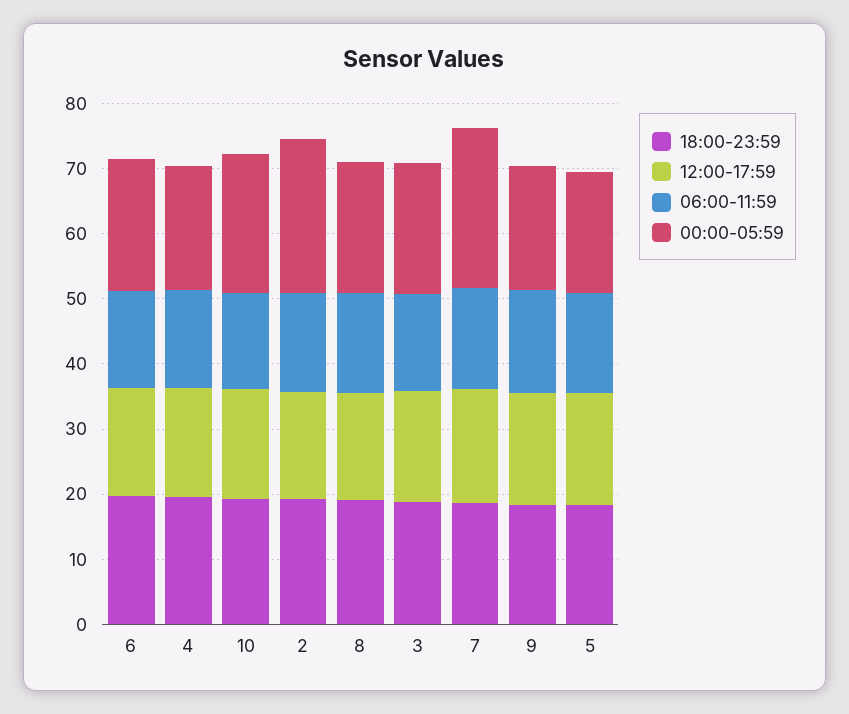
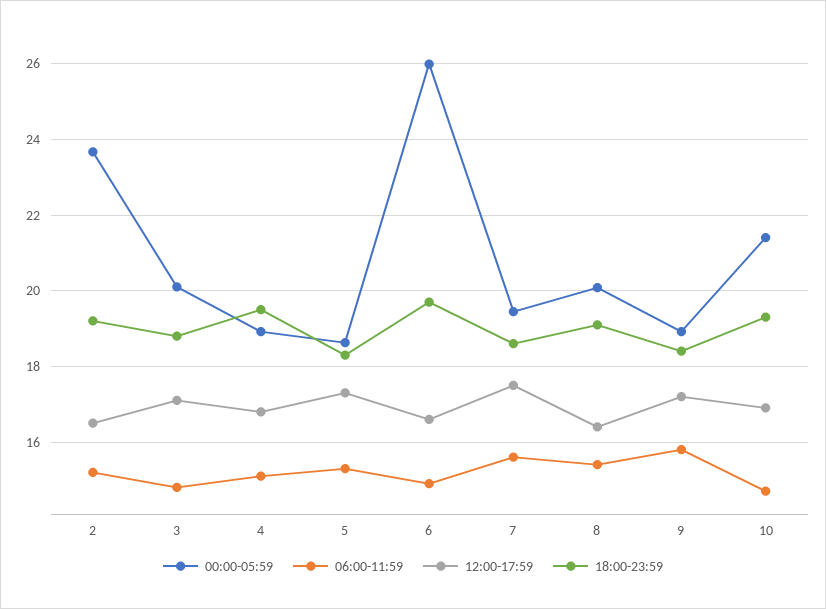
  {
    "18:00-23:59": {
      "6": 19.8,
      "4": 19.6,
      "10": 19.4,
      "2": 19.2,
      "8": 19.2,
      "3": 18.8,
      "7": 18.6,
      "9": 18.4,
      "5": 18.4
    },
    "12:00-17:59": {
      "6": 16.6,
      "4": 16.8,
      "10": 17,
      "2": 16.6,
      "8": 16.4,
      "3": 17.2,
      "7": 17.6,
      "9": 17.2,
      "5": 17.4
    },
    "06:00-11:59": {
      "6": 15,
      "4": 15.2,
      "10": 14.8,
      "2": 15.2,
      "8": 15.4,
      "3": 14.8,
      "7": 15.6,
      "9": 15.8,
      "5": 15.4
    },
    "00:00-05:59": {
-     "6": 20,
+     "6": 26,
      "4": 19,
      "10": 21.4,
      "2": 23.6,
      "8": 20,
      "3": 20.2,
-     "7": 24,
+     "7": 19.4,
      "9": 19,
      "5": 18.6
    }
  }

